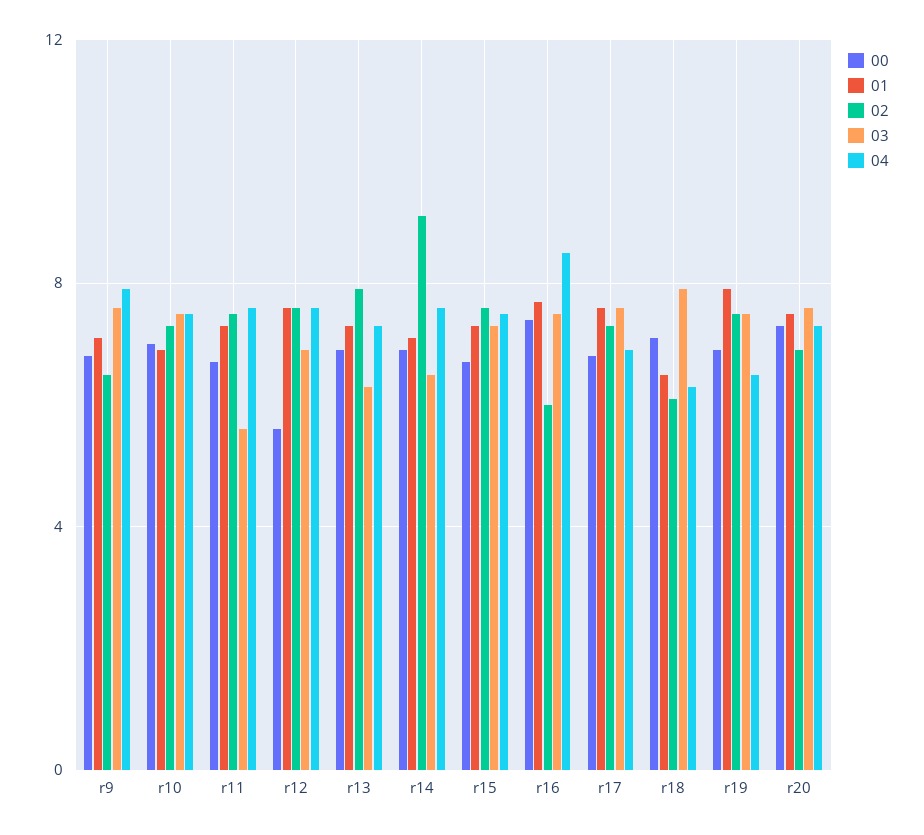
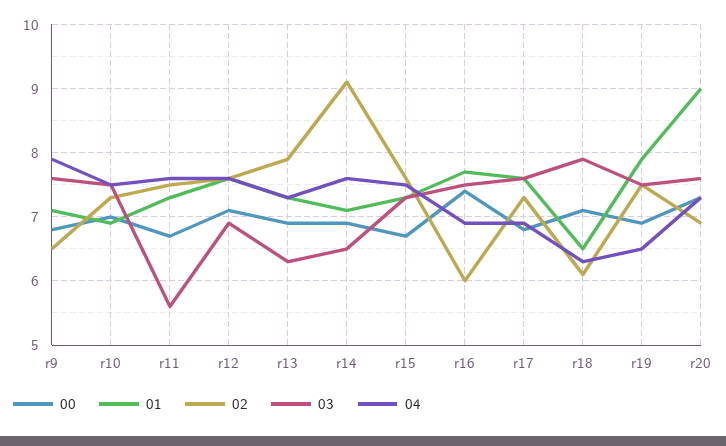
  {
    "00": {
      "r9": 6.8,
      "r10": 7,
      "r11": 6.7,
-     "r12": 5.5,
+     "r12": 7.1,
      "r13": 6.9,
      "r14": 6.9,
      "r15": 6.7,
      "r16": 7.4,
      "r17": 6.8,
      "r18": 7.1,
      "r19": 6.9,
      "r20": 7.3
    },
    "01": {
      "r9": 7.1,
      "r10": 6.9,
      "r11": 7.3,
      "r12": 7.6,
      "r13": 7.3,
      "r14": 7.1,
      "r15": 7.3,
      "r16": 7.7,
      "r17": 7.6,
      "r18": 6.5,
      "r19": 7.9,
-     "r20": 7.5
+     "r20": 9
    },
    "02": {
      "r9": 6.5,
      "r10": 7.3,
      "r11": 7.5,
      "r12": 7.6,
      "r13": 7.9,
      "r14": 9.1,
      "r15": 7.6,
      "r16": 6,
      "r17": 7.3,
      "r18": 6.1,
      "r19": 7.5,
      "r20": 6.9
    },
    "03": {
      "r9": 7.6,
      "r10": 7.5,
      "r11": 5.6,
      "r12": 6.9,
      "r13": 6.3,
      "r14": 6.5,
      "r15": 7.3,
      "r16": 7.5,
      "r17": 7.6,
      "r18": 7.9,
      "r19": 7.5,
      "r20": 7.6
    },
    "04": {
      "r9": 7.9,
      "r10": 7.5,
      "r11": 7.6,
      "r12": 7.6,
      "r13": 7.3,
      "r14": 7.6,
      "r15": 7.5,
-     "r16": 8.5,
+     "r16": 6.9,
      "r17": 6.9,
      "r18": 6.3,
      "r19": 6.5,
      "r20": 7.3
    }
  }

